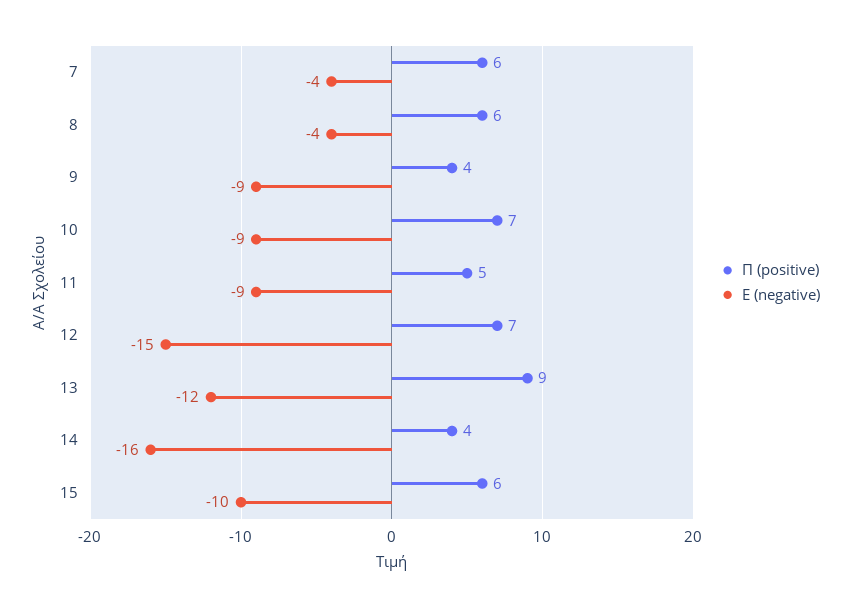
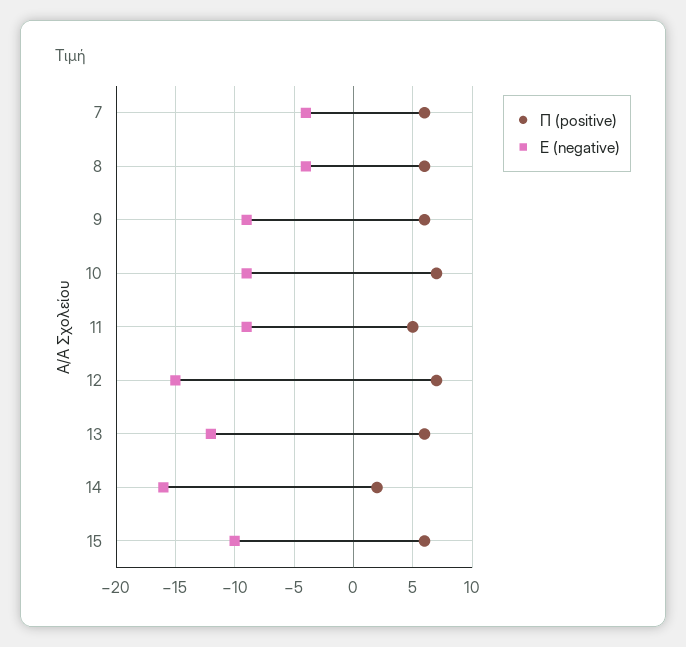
  {
    "Π (positive)": {
      "7": 6,
      "8": 6,
-     "9": 4,
+     "9": 6,
      "10": 7,
      "11": 5,
      "12": 7,
-     "13": 9,
+     "13": 6,
-     "14": 4,
+     "14": 2,
      "15": 6
    },
    "Ε (negative)": {
      "7": -4,
      "8": -4,
      "9": -9,
      "10": -9,
      "11": -9,
      "12": -15,
      "13": -12,
      "14": -16,
      "15": -10
    }
  }

